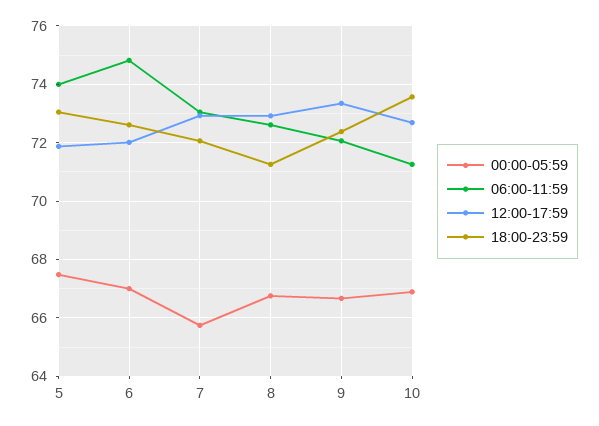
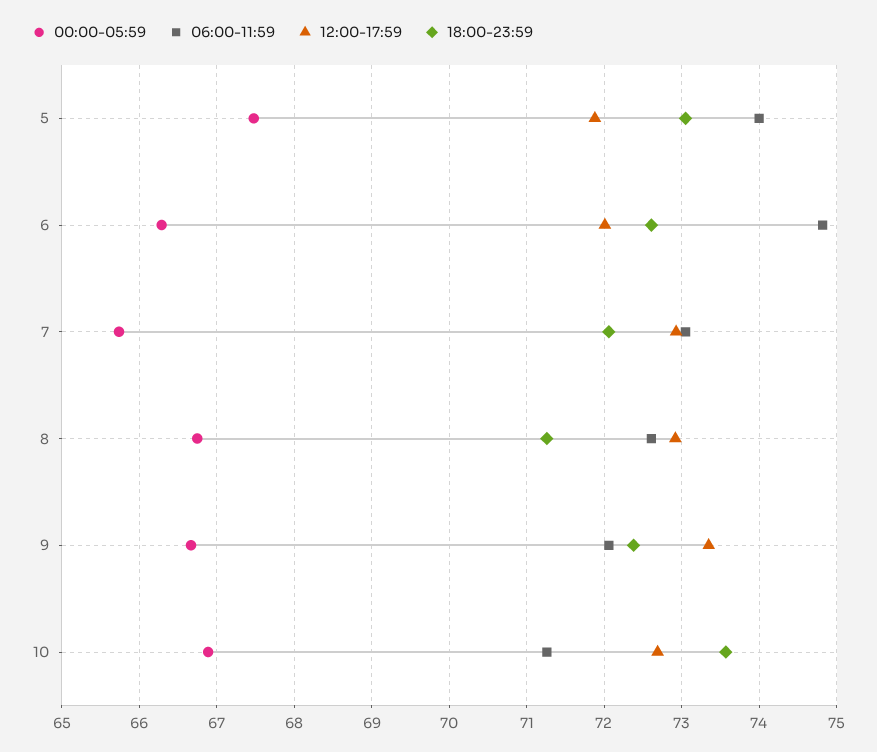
  {
    "00:00-05:59": {
      "5": 67.5,
-     "6": 67,
+     "6": 66.3,
      "7": 65.7,
      "8": 66.8,
      "9": 66.7,
      "10": 66.9
    },
    "06:00-11:59": {
      "5": 74,
      "6": 74.8,
      "7": 73.1,
      "8": 72.6,
      "9": 72.1,
      "10": 71.3
    },
    "12:00-17:59": {
      "5": 71.9,
      "6": 72,
      "7": 72.9,
      "8": 72.9,
      "9": 73.4,
      "10": 72.7
    },
    "18:00-23:59": {
      "5": 73.1,
      "6": 72.6,
      "7": 72.1,
      "8": 71.3,
      "9": 72.4,
      "10": 73.6
    }
  }

